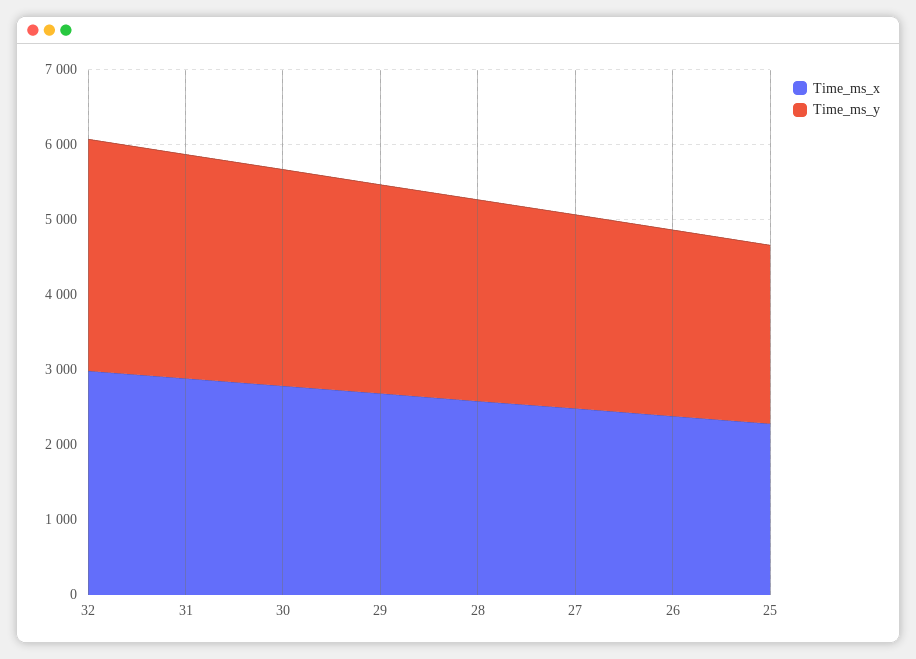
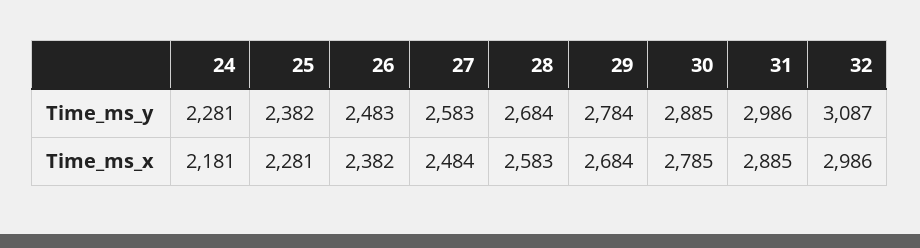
  {
    "Time_ms_x": {
      "32": 2986,
      "31": 2885,
      "30": 2785,
      "29": 2684,
      "28": 2583,
      "27": 2484,
      "26": 2382,
-     "25": 2281
+     "25": 2281,
+     "24": 2181
    },
    "Time_ms_y": {
      "32": 3087,
      "31": 2986,
      "30": 2885,
      "29": 2784,
      "28": 2684,
      "27": 2583,
      "26": 2483,
-     "25": 2382
+     "25": 2382,
+     "24": 2281
    }
  }

